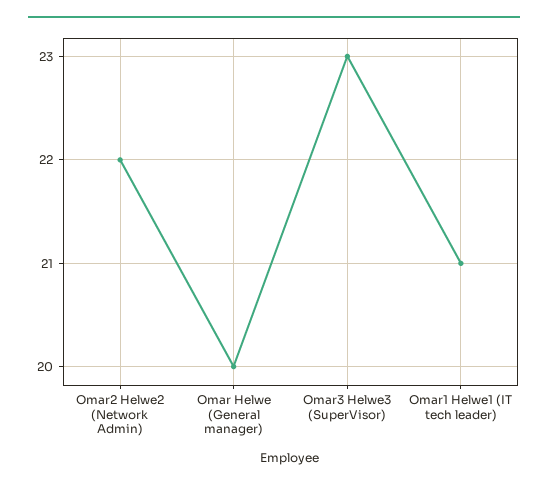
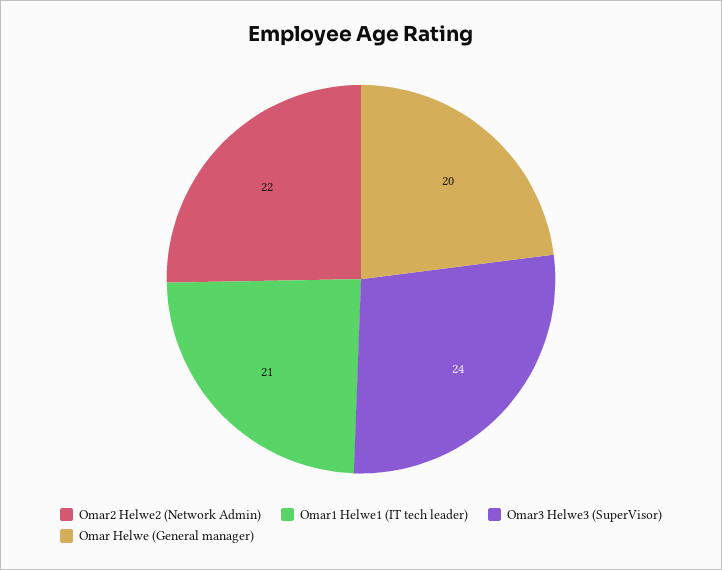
  {
    "Omar2 Helwe2 (Network Admin)": 22,
    "Omar Helwe (General manager)": 20,
-   "Omar3 Helwe3 (SuperVisor)": 23,
+   "Omar3 Helwe3 (SuperVisor)": 24,
    "Omar1 Helwe1 (IT tech leader)": 21
  }

